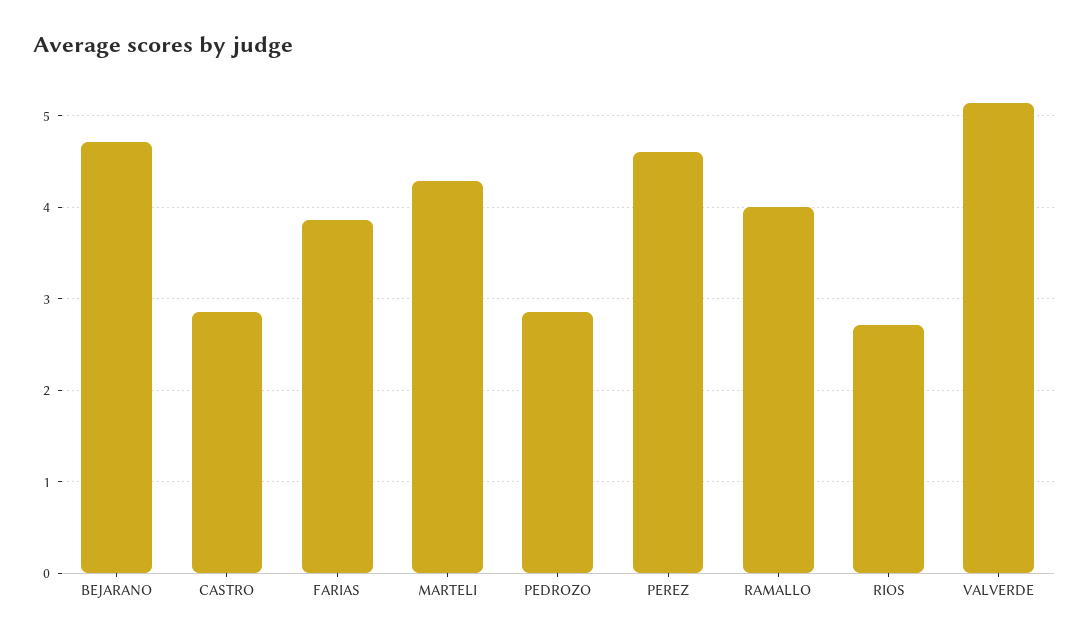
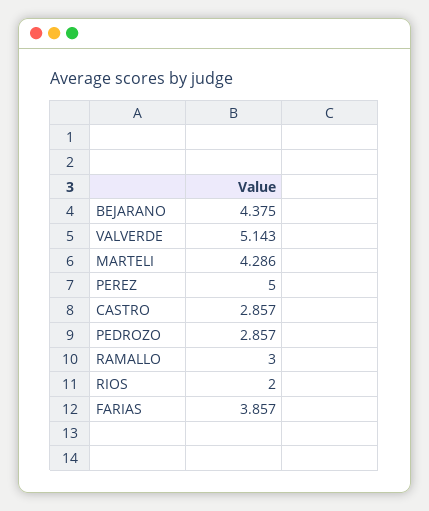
  {
-   "BEJARANO": 4.7,
+   "BEJARANO": 4.375,
    "CASTRO": 2.857,
    "FARIAS": 3.857,
    "MARTELI": 4.286,
    "PEDROZO": 2.857,
-   "PEREZ": 4.6,
+   "PEREZ": 5,
-   "RAMALLO": 4,
+   "RAMALLO": 3,
-   "RIOS": 2.7,
+   "RIOS": 2,
    "VALVERDE": 5.143
  }

